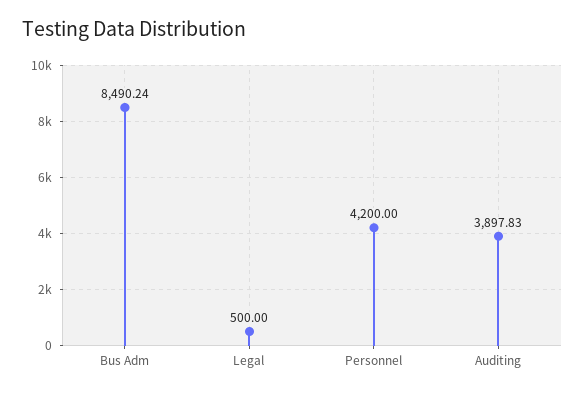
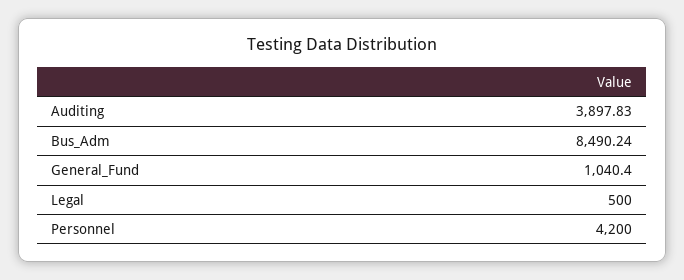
  {
    "Bus Adm": 8490.24,
    "Legal": 500,
    "Personnel": 4200,
-   "Auditing": 3897.83
+   "Auditing": 3897.83,
+   "General_Fund": 1040.4
  }

